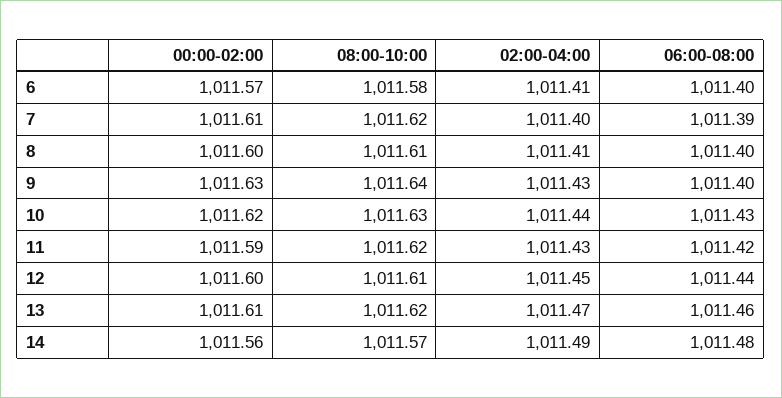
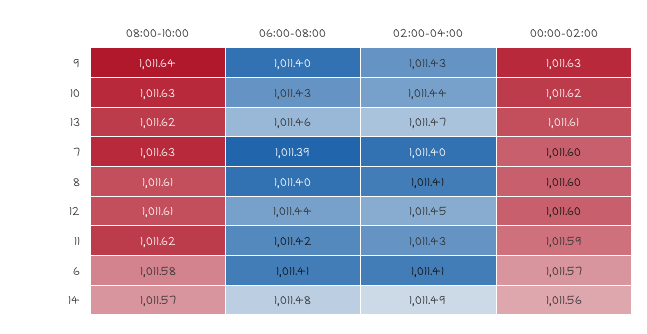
  {
    "00:00-02:00": {
      "6": 1011.57,
-     "7": 1011.61,
+     "7": 1011.6,
      "8": 1011.6,
      "9": 1011.63,
      "10": 1011.62,
      "11": 1011.59,
      "12": 1011.6,
      "13": 1011.61,
      "14": 1011.56
    },
    "08:00-10:00": {
      "6": 1011.58,
-     "7": 1011.62,
+     "7": 1011.63,
      "8": 1011.61,
      "9": 1011.64,
      "10": 1011.63,
      "11": 1011.62,
      "12": 1011.61,
      "13": 1011.62,
      "14": 1011.57
    },
    "02:00-04:00": {
      "6": 1011.41,
      "7": 1011.4,
      "8": 1011.41,
      "9": 1011.43,
      "10": 1011.44,
      "11": 1011.43,
      "12": 1011.45,
      "13": 1011.47,
      "14": 1011.49
    },
    "06:00-08:00": {
-     "6": 1011.4,
+     "6": 1011.41,
      "7": 1011.39,
      "8": 1011.4,
      "9": 1011.4,
      "10": 1011.43,
      "11": 1011.42,
      "12": 1011.44,
      "13": 1011.46,
      "14": 1011.48
    }
  }

